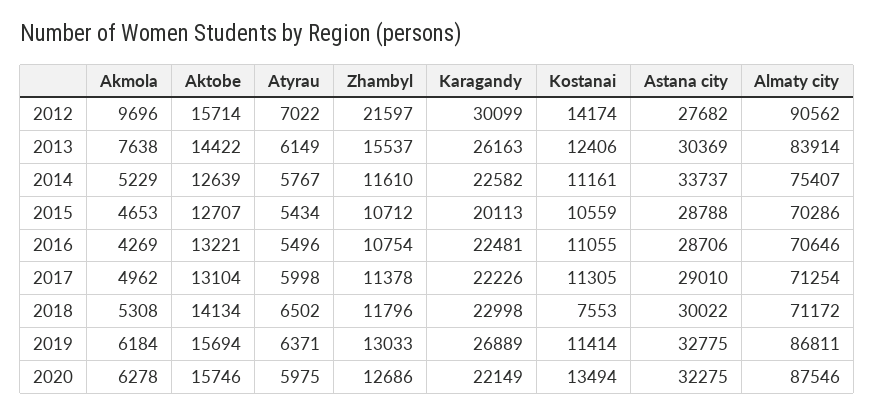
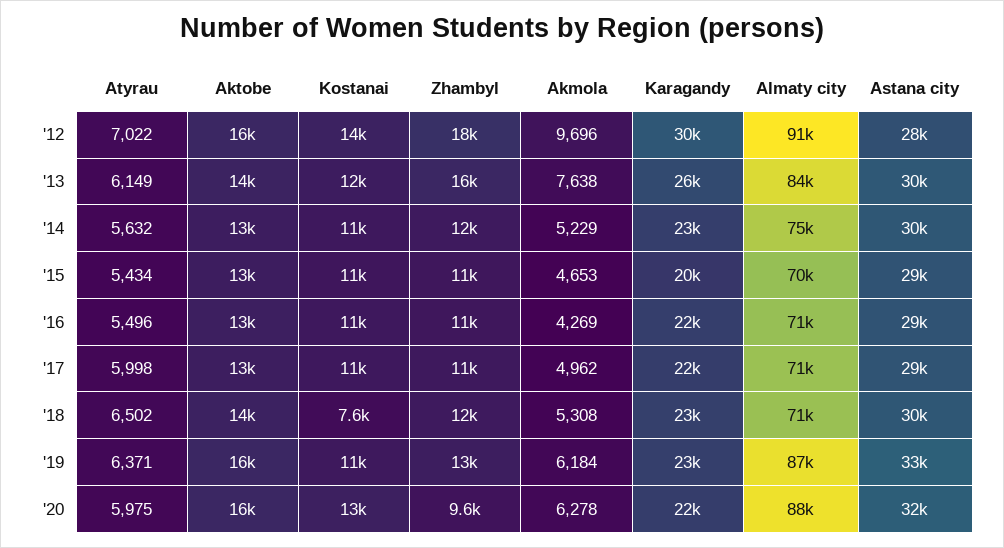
  {
    "Akmola": {
      "2012": 9696,
      "2013": 7638,
      "2014": 5229,
      "2015": 4653,
      "2016": 4269,
      "2017": 4962,
      "2018": 5308,
      "2019": 6184,
      "2020": 6278
    },
    "Aktobe": {
      "2012": 15714,
      "2013": 14422,
      "2014": 12639,
      "2015": 12707,
      "2016": 13221,
      "2017": 13104,
      "2018": 14134,
      "2019": 15694,
      "2020": 15746
    },
    "Atyrau": {
      "2012": 7022,
      "2013": 6149,
-     "2014": 5767,
+     "2014": 5632,
      "2015": 5434,
      "2016": 5496,
      "2017": 5998,
      "2018": 6502,
      "2019": 6371,
      "2020": 5975
    },
    "Zhambyl": {
-     "2012": 21597,
+     "2012": 18000,
      "2013": 15537,
      "2014": 11610,
      "2015": 10712,
      "2016": 10754,
      "2017": 11378,
      "2018": 11796,
      "2019": 13033,
-     "2020": 12686
+     "2020": 9600
    },
    "Karagandy": {
      "2012": 30099,
      "2013": 26163,
      "2014": 22582,
      "2015": 20113,
      "2016": 22481,
      "2017": 22226,
      "2018": 22998,
-     "2019": 26889,
+     "2019": 23000,
      "2020": 22149
    },
    "Kostanai": {
      "2012": 14174,
      "2013": 12406,
      "2014": 11161,
      "2015": 10559,
      "2016": 11055,
      "2017": 11305,
      "2018": 7553,
      "2019": 11414,
      "2020": 13494
    },
    "Astana city": {
      "2012": 27682,
      "2013": 30369,
-     "2014": 33737,
+     "2014": 30000,
      "2015": 28788,
      "2016": 28706,
      "2017": 29010,
      "2018": 30022,
      "2019": 32775,
      "2020": 32275
    },
    "Almaty city": {
      "2012": 90562,
      "2013": 83914,
      "2014": 75407,
      "2015": 70286,
      "2016": 70646,
      "2017": 71254,
      "2018": 71172,
      "2019": 86811,
      "2020": 87546
    }
  }

